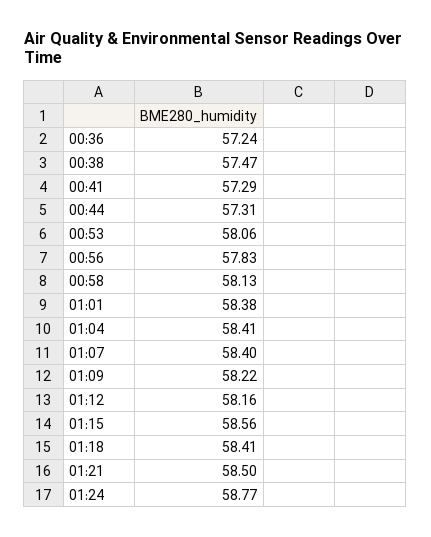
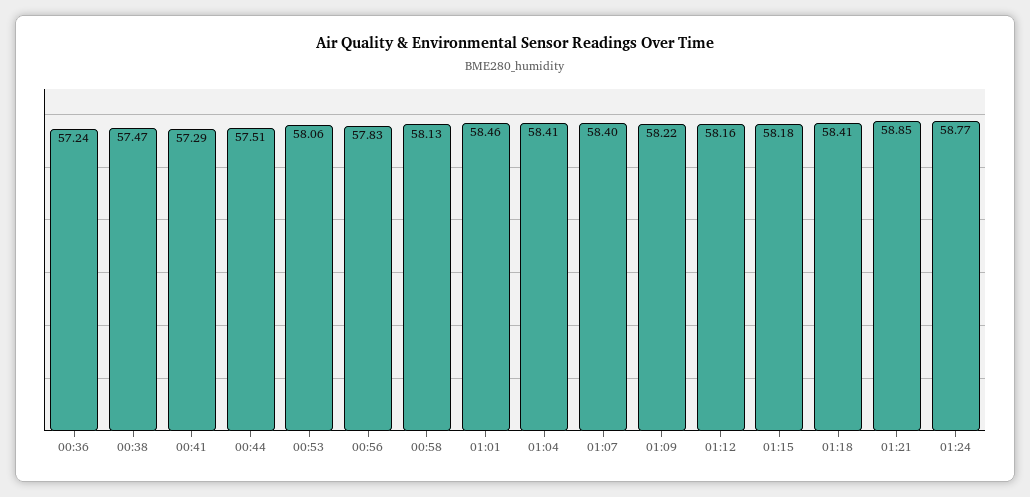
  {
    "00:36": 57.24,
    "00:38": 57.47,
    "00:41": 57.29,
-   "00:44": 57.31,
+   "00:44": 57.51,
    "00:53": 58.06,
    "00:56": 57.83,
    "00:58": 58.13,
-   "01:01": 58.38,
+   "01:01": 58.46,
    "01:04": 58.41,
    "01:07": 58.4,
    "01:09": 58.22,
    "01:12": 58.16,
-   "01:15": 58.56,
+   "01:15": 58.18,
    "01:18": 58.41,
-   "01:21": 58.5,
+   "01:21": 58.85,
    "01:24": 58.77
  }

